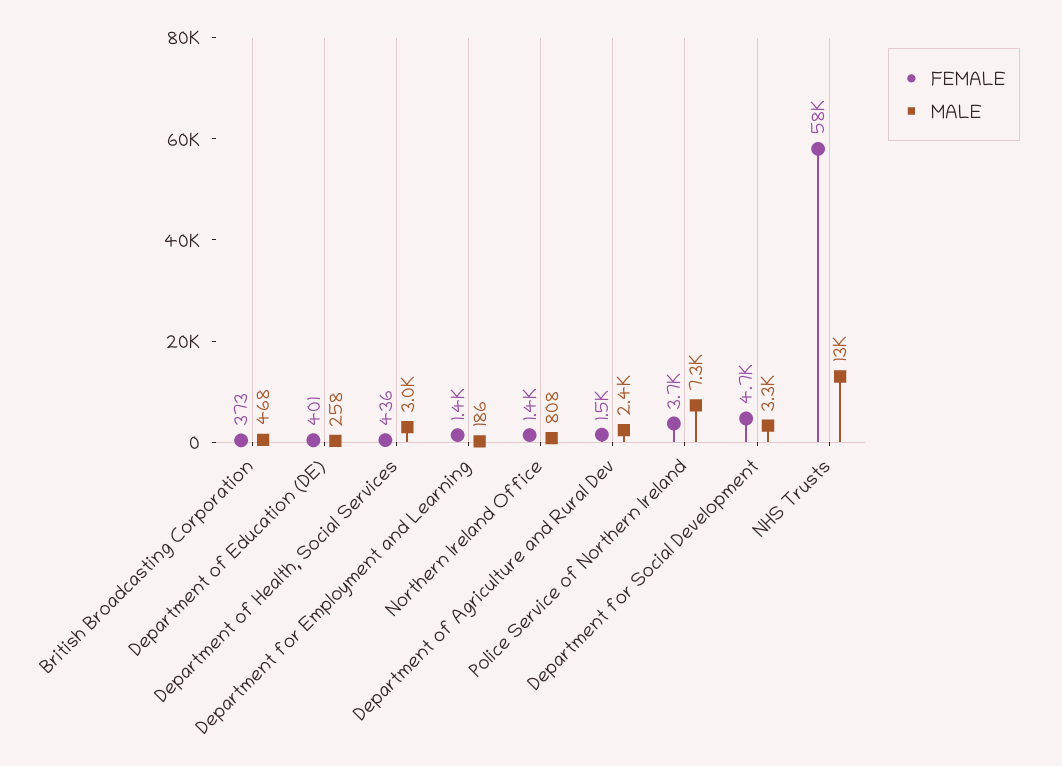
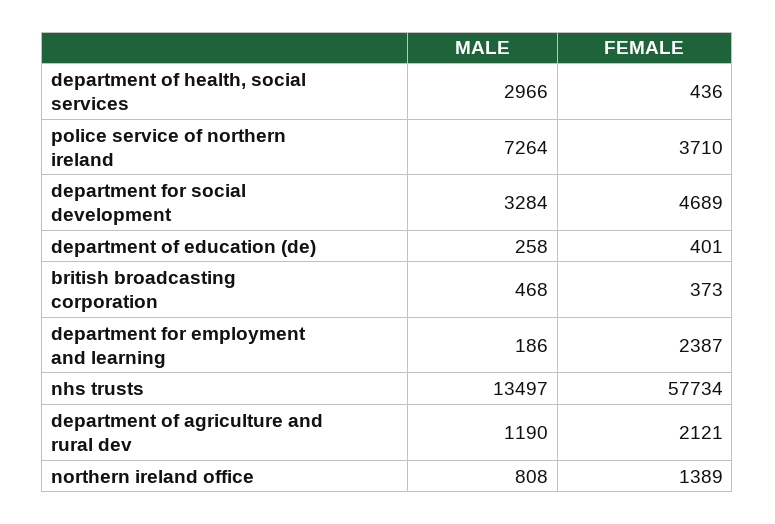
  {
    "FEMALE": {
      "British Broadcasting Corporation": 373,
      "Department of Education (DE)": 401,
      "Department of Health, Social Services": 436,
-     "Department for Employment and Learning": 1400,
+     "Department for Employment and Learning": 2387,
      "Northern Ireland Office": 1389,
-     "Department of Agriculture and Rural Dev": 1500,
+     "Department of Agriculture and Rural Dev": 2121,
      "Police Service of Northern Ireland": 3710,
      "Department for Social Development": 4689,
      "NHS Trusts": 57734
    },
    "MALE": {
      "British Broadcasting Corporation": 468,
      "Department of Education (DE)": 258,
      "Department of Health, Social Services": 2966,
      "Department for Employment and Learning": 186,
      "Northern Ireland Office": 808,
-     "Department of Agriculture and Rural Dev": 2400,
+     "Department of Agriculture and Rural Dev": 1190,
      "Police Service of Northern Ireland": 7264,
      "Department for Social Development": 3284,
      "NHS Trusts": 13497
    }
  }

